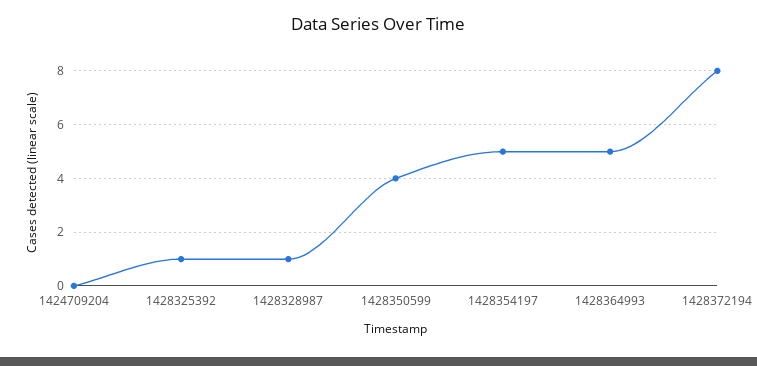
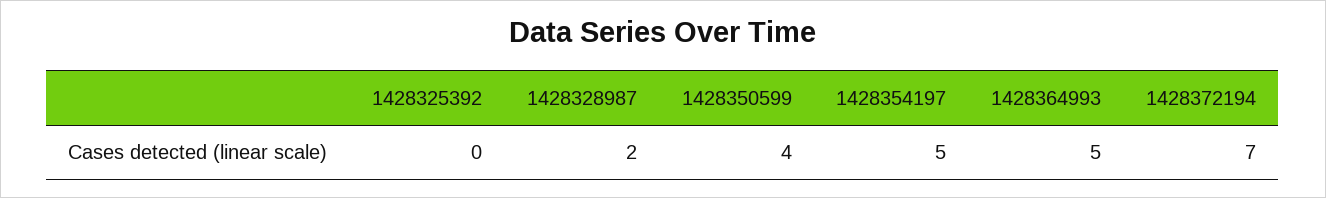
  {
-   "1424709204": 0,
-   "1428325392": 1,
+   "1428325392": 0,
-   "1428328987": 1,
+   "1428328987": 2,
    "1428350599": 4,
    "1428354197": 5,
    "1428364993": 5,
-   "1428372194": 8
+   "1428372194": 7
  }

